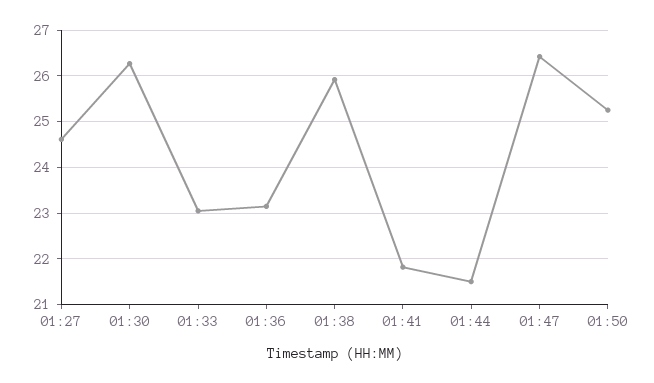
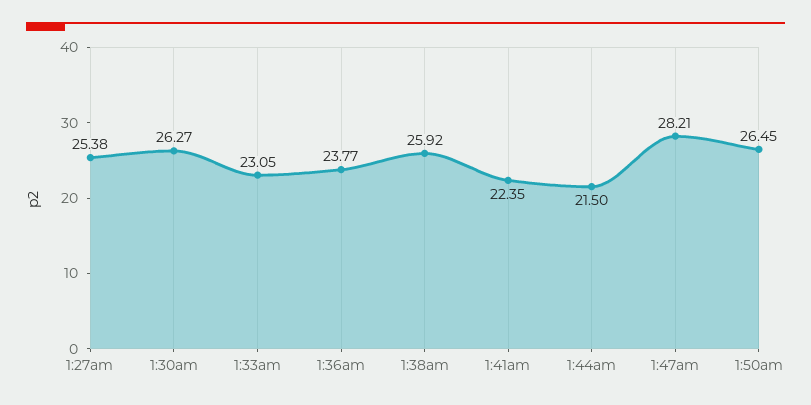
  {
-   "01:27": 24.6,
+   "01:27": 25.38,
    "01:30": 26.27,
    "01:33": 23.05,
-   "01:36": 23.2,
+   "01:36": 23.77,
    "01:38": 25.92,
-   "01:41": 21.8,
+   "01:41": 22.35,
    "01:44": 21.5,
-   "01:47": 26.4,
+   "01:47": 28.21,
-   "01:50": 25.2
+   "01:50": 26.45
  }

